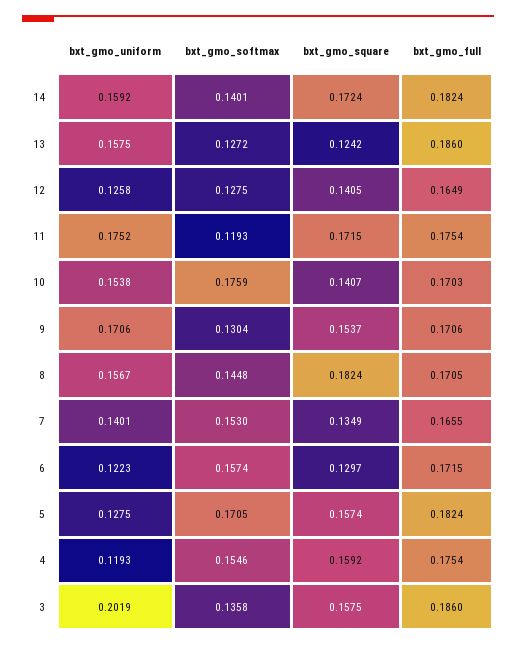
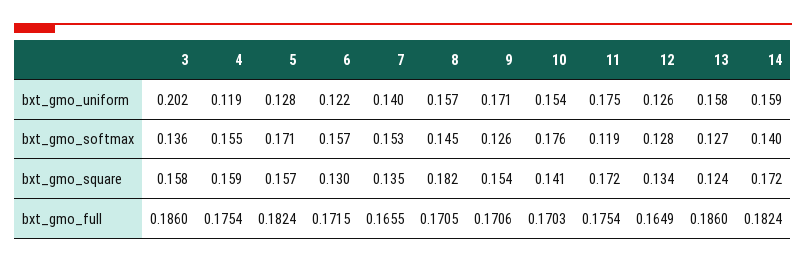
  {
    "bxt_gmo_uniform": {
      "14": 0.1592,
      "13": 0.1575,
      "12": 0.1258,
      "11": 0.1752,
      "10": 0.1538,
      "9": 0.1706,
      "8": 0.1567,
      "7": 0.1401,
      "6": 0.1223,
      "5": 0.1275,
      "4": 0.1193,
      "3": 0.2019
    },
    "bxt_gmo_softmax": {
      "14": 0.1401,
      "13": 0.1272,
      "12": 0.1275,
      "11": 0.1193,
      "10": 0.1759,
-     "9": 0.1304,
+     "9": 0.126,
      "8": 0.1448,
      "7": 0.153,
      "6": 0.1574,
      "5": 0.1705,
      "4": 0.1546,
      "3": 0.1358
    },
    "bxt_gmo_square": {
      "14": 0.1724,
      "13": 0.1242,
-     "12": 0.1405,
+     "12": 0.134,
      "11": 0.1715,
      "10": 0.1407,
      "9": 0.1537,
      "8": 0.1824,
      "7": 0.1349,
      "6": 0.1297,
      "5": 0.1574,
      "4": 0.1592,
      "3": 0.1575
    },
    "bxt_gmo_full": {
      "14": 0.1824,
      "13": 0.186,
      "12": 0.1649,
      "11": 0.1754,
      "10": 0.1703,
      "9": 0.1706,
      "8": 0.1705,
      "7": 0.1655,
      "6": 0.1715,
      "5": 0.1824,
      "4": 0.1754,
      "3": 0.186
    }
  }

